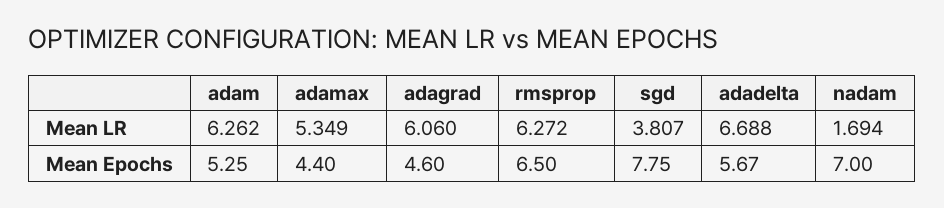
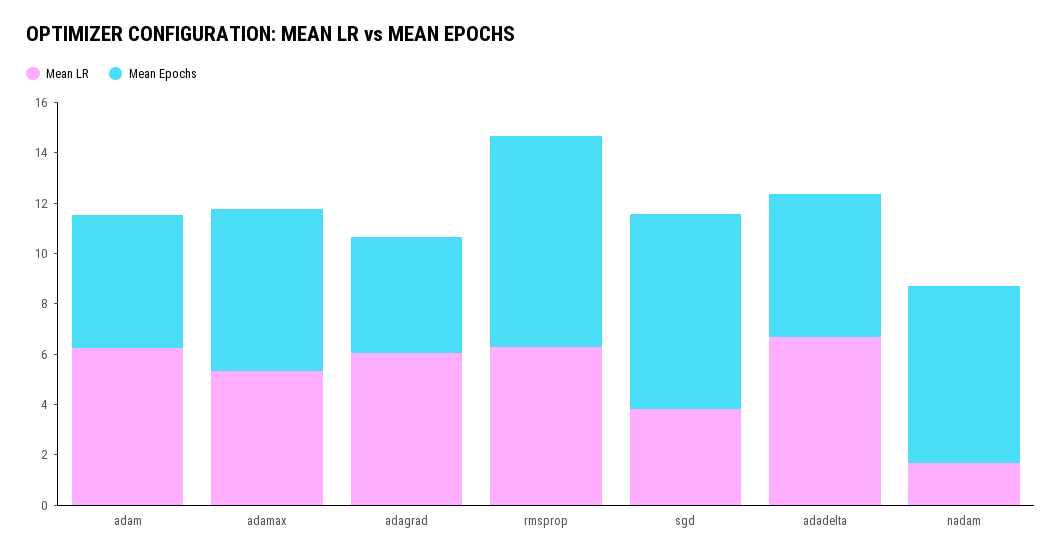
  {
    "Mean LR": {
      "adam": 6.262,
      "adamax": 5.349,
      "adagrad": 6.06,
      "rmsprop": 6.272,
      "sgd": 3.807,
      "adadelta": 6.688,
      "nadam": 1.694
    },
    "Mean Epochs": {
      "adam": 5.25,
-     "adamax": 4.4,
+     "adamax": 6.5,
      "adagrad": 4.6,
-     "rmsprop": 6.5,
+     "rmsprop": 8.5,
      "sgd": 7.75,
      "adadelta": 5.67,
      "nadam": 7
    }
  }

